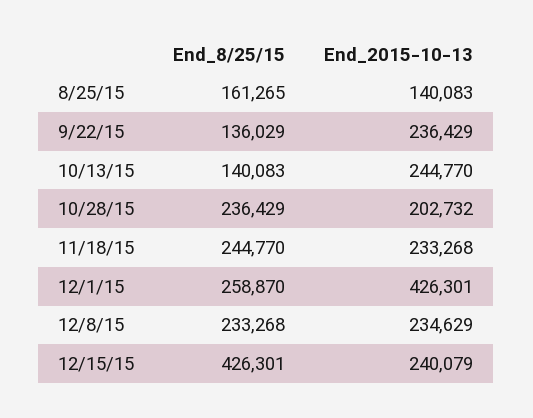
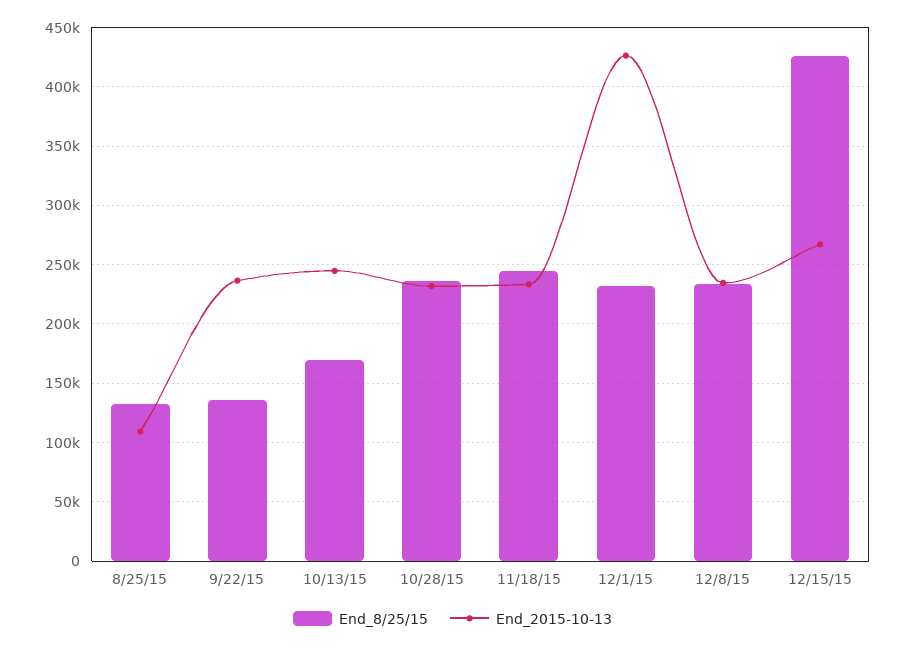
  {
    "End_8/25/15": {
-     "8/25/15": 161265,
+     "8/25/15": 130000,
      "9/22/15": 136029,
-     "10/13/15": 140083,
+     "10/13/15": 170000,
      "10/28/15": 236429,
      "11/18/15": 244770,
-     "12/1/15": 258870,
+     "12/1/15": 230000,
      "12/8/15": 233268,
      "12/15/15": 426301
    },
    "End_2015-10-13": {
-     "8/25/15": 140083,
+     "8/25/15": 110000,
      "9/22/15": 236429,
      "10/13/15": 244770,
-     "10/28/15": 202732,
+     "10/28/15": 230000,
      "11/18/15": 233268,
      "12/1/15": 426301,
      "12/8/15": 234629,
-     "12/15/15": 240079
+     "12/15/15": 270000
    }
  }

